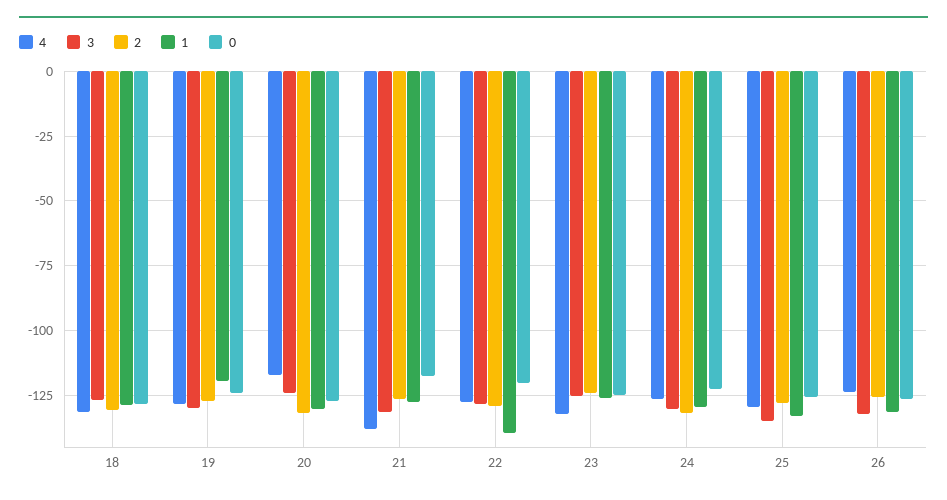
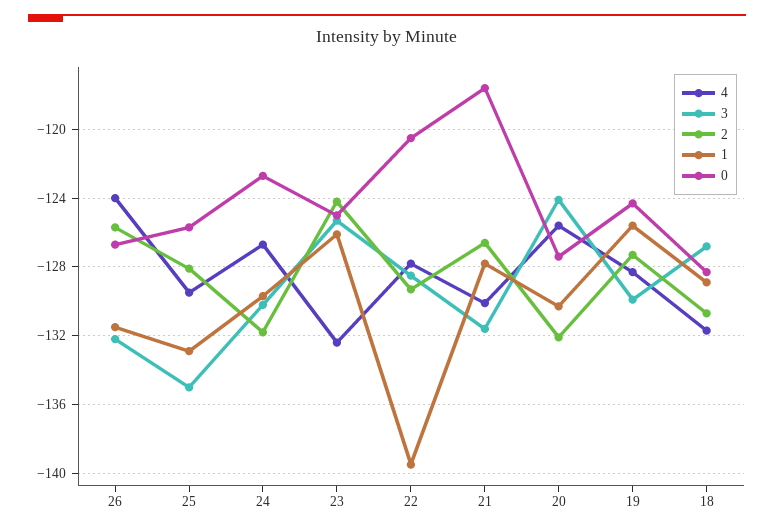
  {
    "4": {
      "18": -131.5,
      "19": -128.5,
-     "20": -117.5,
+     "20": -125.5,
-     "21": -137.5,
+     "21": -130,
      "22": -128,
      "23": -132.5,
      "24": -126.5,
      "25": -129.5,
      "26": -124
    },
    "3": {
      "18": -127,
      "19": -130,
      "20": -124,
      "21": -131.5,
      "22": -128.5,
      "23": -125.5,
      "24": -130,
      "25": -135,
      "26": -132
    },
    "2": {
      "18": -130.5,
      "19": -127.5,
      "20": -132,
      "21": -126.5,
      "22": -129.5,
      "23": -124,
      "24": -132,
      "25": -128,
      "26": -125.5
    },
    "1": {
      "18": -129,
-     "19": -120,
+     "19": -125.5,
      "20": -130.5,
      "21": -128,
      "22": -139.5,
      "23": -126,
      "24": -129.5,
      "25": -133,
      "26": -131.5
    },
    "0": {
      "18": -128.5,
      "19": -124.5,
      "20": -127.5,
      "21": -117.5,
      "22": -120.5,
      "23": -125,
      "24": -122.5,
      "25": -125.5,
      "26": -126.5
    }
  }

